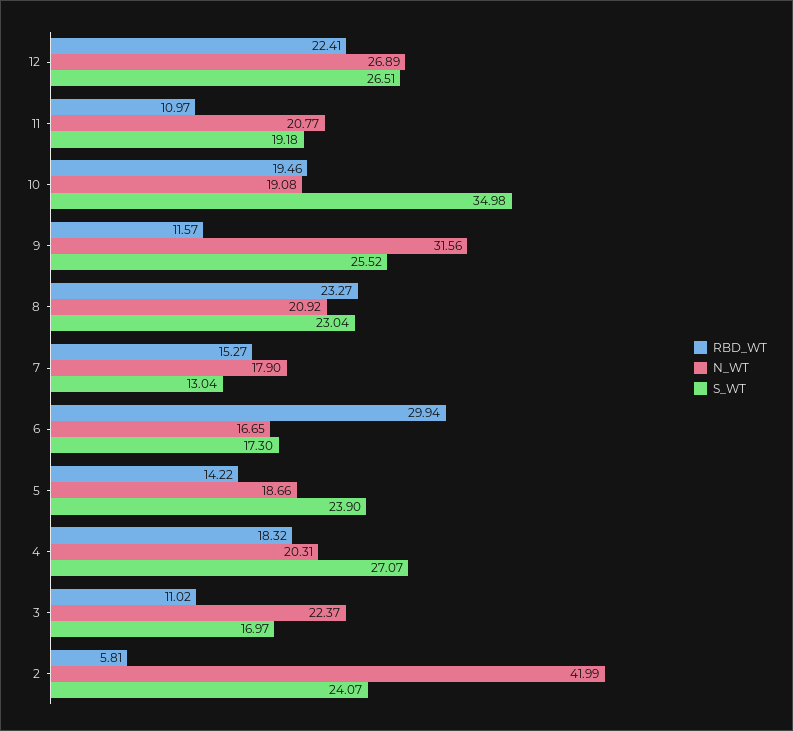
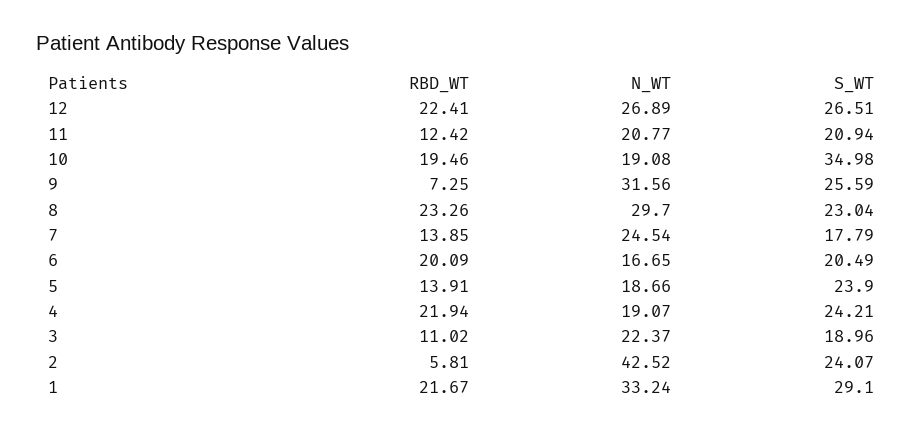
  {
    "RBD_WT": {
      "12": 22.41,
-     "11": 10.97,
+     "11": 12.42,
      "10": 19.46,
-     "9": 11.57,
+     "9": 7.25,
-     "8": 23.27,
+     "8": 23.26,
-     "7": 15.27,
+     "7": 13.85,
-     "6": 29.94,
+     "6": 20.09,
-     "5": 14.22,
+     "5": 13.91,
-     "4": 18.32,
+     "4": 21.94,
      "3": 11.02,
-     "2": 5.81
+     "2": 5.81,
+     "1": 21.67
    },
    "N_WT": {
      "12": 26.89,
      "11": 20.77,
      "10": 19.08,
      "9": 31.56,
-     "8": 20.92,
+     "8": 29.7,
-     "7": 17.9,
+     "7": 24.54,
      "6": 16.65,
      "5": 18.66,
-     "4": 20.31,
+     "4": 19.07,
      "3": 22.37,
-     "2": 41.99
+     "2": 42.52,
+     "1": 33.24
    },
    "S_WT": {
      "12": 26.51,
-     "11": 19.18,
+     "11": 20.94,
      "10": 34.98,
-     "9": 25.52,
+     "9": 25.59,
      "8": 23.04,
-     "7": 13.04,
+     "7": 17.79,
-     "6": 17.3,
+     "6": 20.49,
      "5": 23.9,
-     "4": 27.07,
+     "4": 24.21,
-     "3": 16.97,
+     "3": 18.96,
-     "2": 24.07
+     "2": 24.07,
+     "1": 29.1
    }
  }

